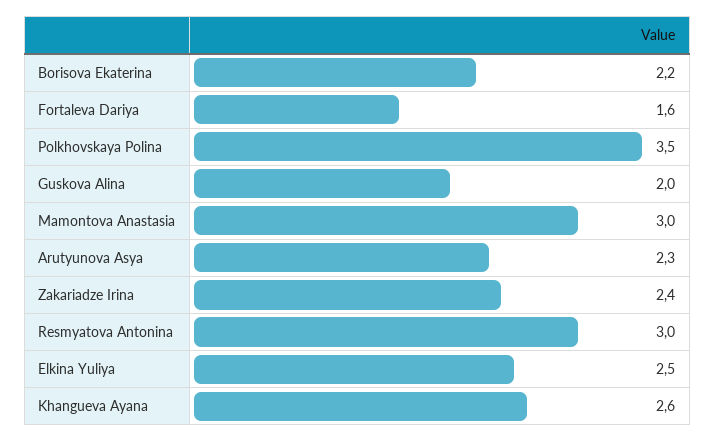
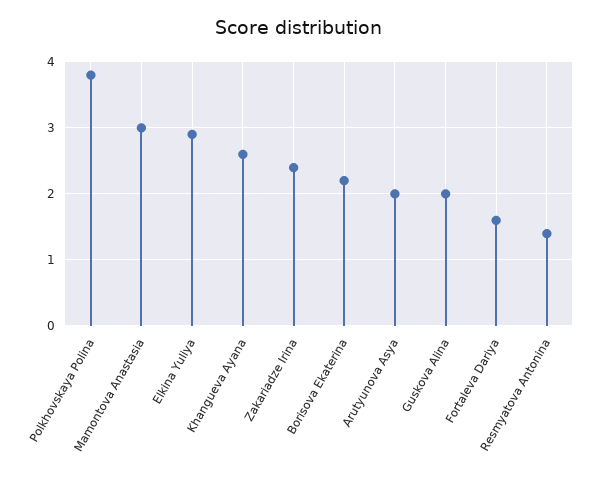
  {
    "Borisova Ekaterina": 2.2,
    "Fortaleva Dariya": 1.6,
-   "Polkhovskaya Polina": 3.5,
+   "Polkhovskaya Polina": 3.8,
    "Guskova Alina": 2,
    "Mamontova Anastasia": 3,
-   "Arutyunova Asya": 2.3,
+   "Arutyunova Asya": 2,
    "Zakariadze Irina": 2.4,
-   "Resmyatova Antonina": 3,
+   "Resmyatova Antonina": 1.4,
-   "Elkina Yuliya": 2.5,
+   "Elkina Yuliya": 2.9,
    "Khangueva Ayana": 2.6
  }

